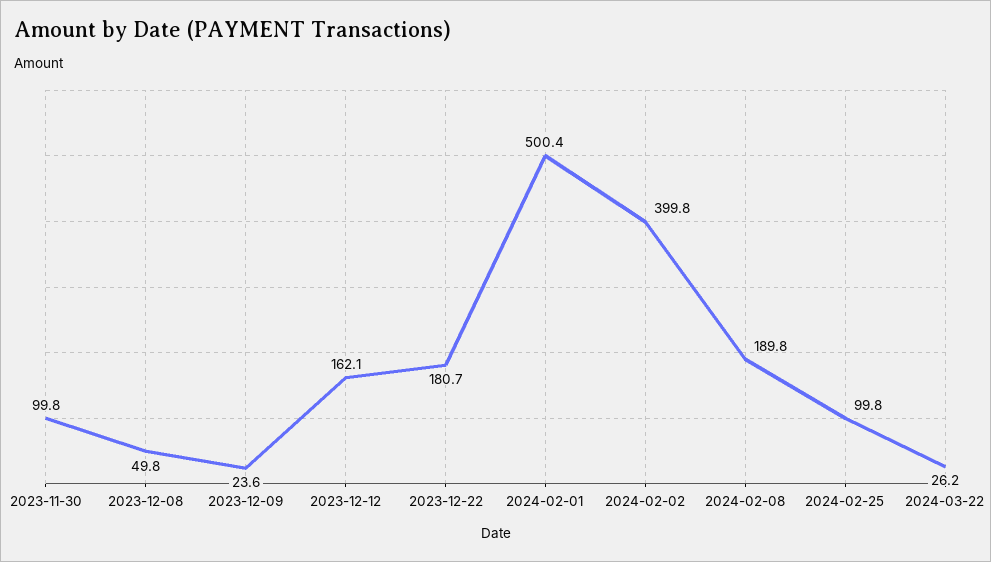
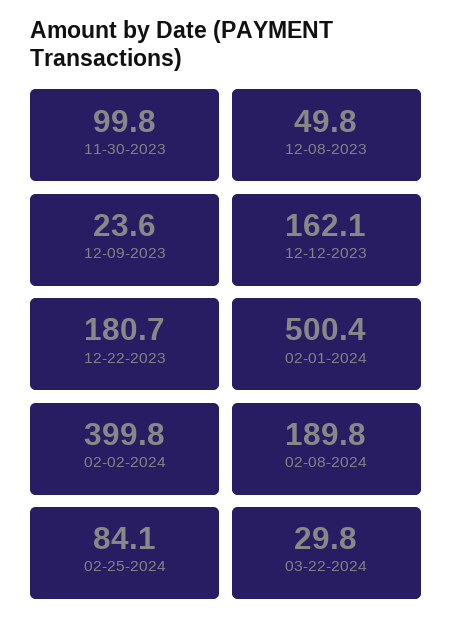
  {
    "2023-11-30": 99.8,
    "2023-12-08": 49.8,
    "2023-12-09": 23.6,
    "2023-12-12": 162.1,
    "2023-12-22": 180.7,
    "2024-02-01": 500.4,
    "2024-02-02": 399.8,
    "2024-02-08": 189.8,
-   "2024-02-25": 99.8,
+   "2024-02-25": 84.1,
-   "2024-03-22": 26.2
+   "2024-03-22": 29.8
  }

